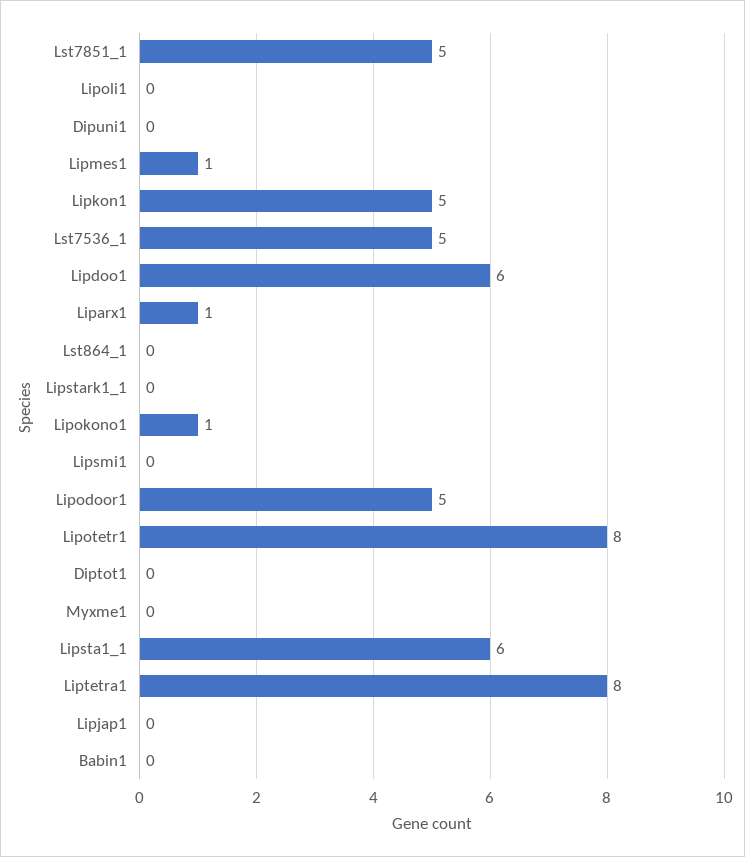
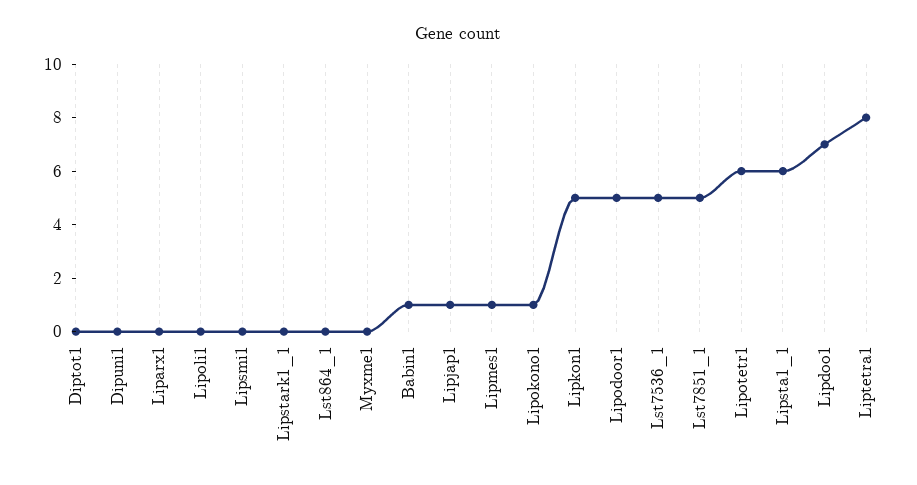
  {
    "Lst7851_1": 5,
    "Lipoli1": 0,
    "Dipuni1": 0,
    "Lipmes1": 1,
    "Lipkon1": 5,
    "Lst7536_1": 5,
-   "Lipdoo1": 6,
+   "Lipdoo1": 7,
-   "Liparx1": 1,
+   "Liparx1": 0,
    "Lst864_1": 0,
    "Lipstark1_1": 0,
    "Lipokono1": 1,
    "Lipsmi1": 0,
    "Lipodoor1": 5,
-   "Lipotetr1": 8,
+   "Lipotetr1": 6,
    "Diptot1": 0,
    "Myxme1": 0,
    "Lipsta1_1": 6,
    "Liptetra1": 8,
-   "Lipjap1": 0,
+   "Lipjap1": 1,
-   "Babin1": 0
+   "Babin1": 1
  }

